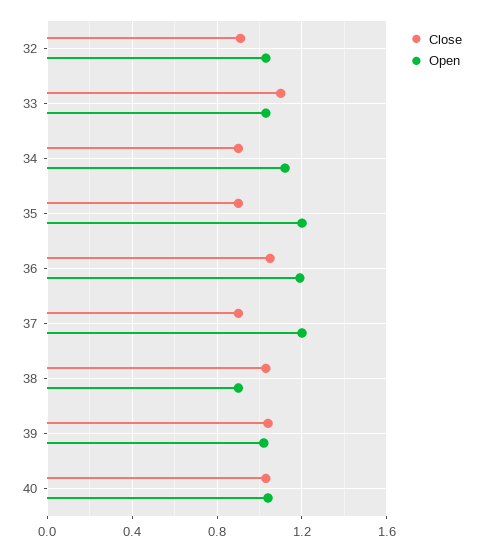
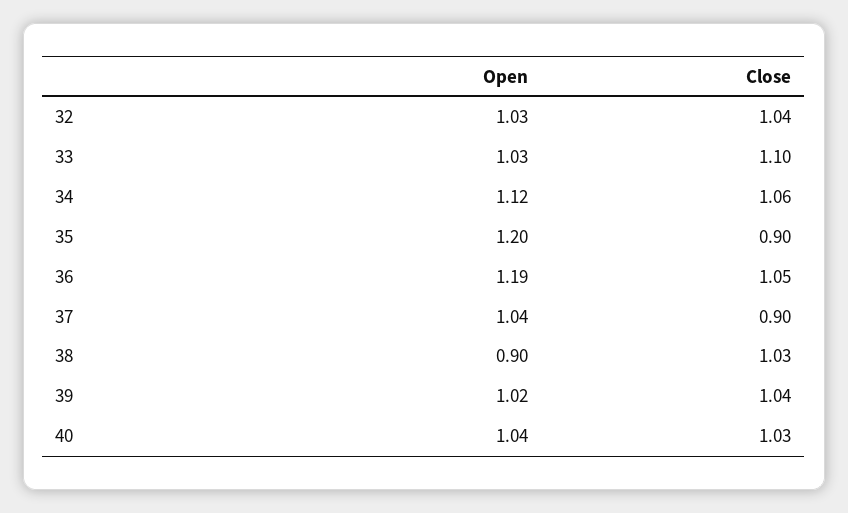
  {
    "Close": {
-     "32": 0.9,
+     "32": 1.04,
      "33": 1.1,
-     "34": 0.9,
+     "34": 1.06,
      "35": 0.9,
      "36": 1.05,
      "37": 0.9,
      "38": 1.03,
      "39": 1.04,
      "40": 1.03
    },
    "Open": {
      "32": 1.03,
      "33": 1.03,
      "34": 1.12,
      "35": 1.2,
      "36": 1.19,
-     "37": 1.2,
+     "37": 1.04,
      "38": 0.9,
      "39": 1.02,
      "40": 1.04
    }
  }

